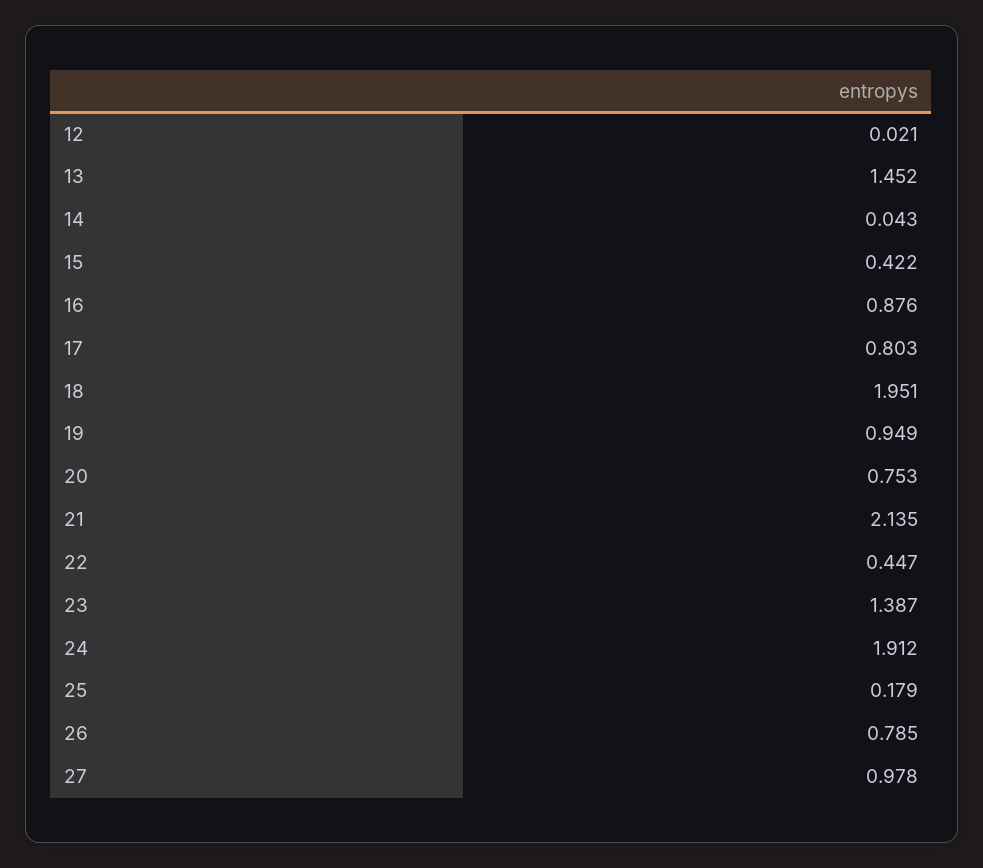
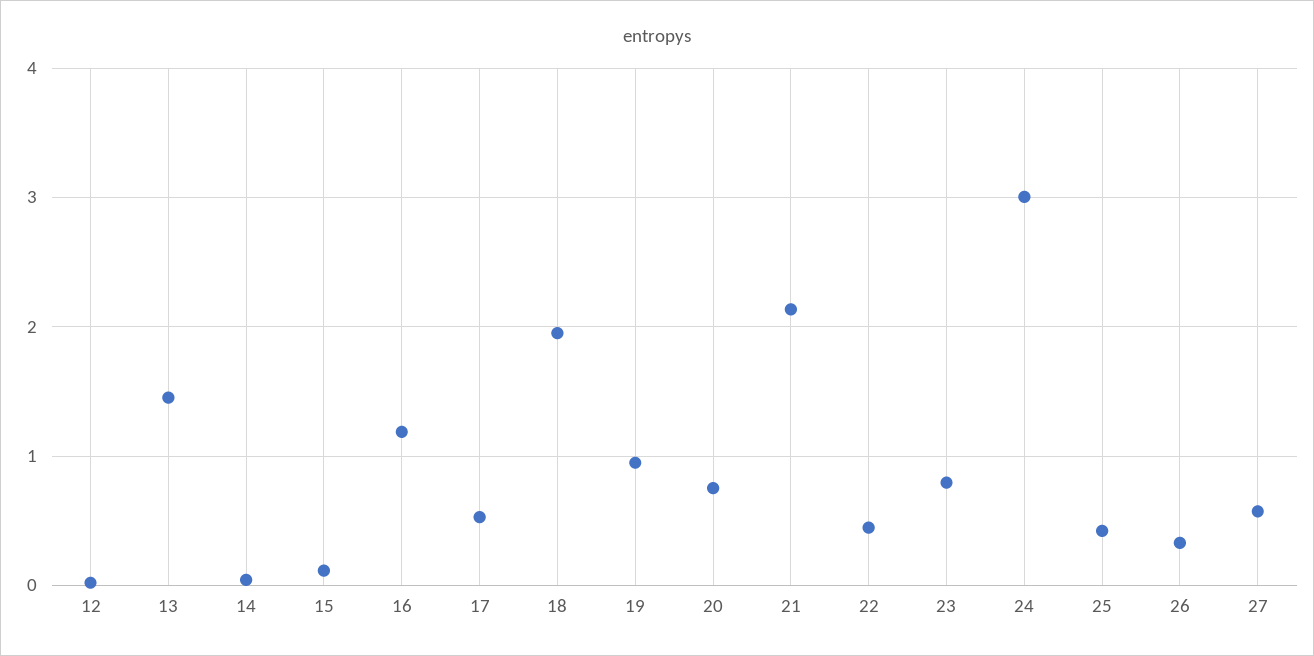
  {
    "12": 0.021,
    "13": 1.452,
    "14": 0.043,
-   "15": 0.422,
+   "15": 0.1,
-   "16": 0.876,
+   "16": 1.2,
-   "17": 0.803,
+   "17": 0.5,
    "18": 1.951,
    "19": 0.949,
    "20": 0.753,
    "21": 2.135,
    "22": 0.447,
-   "23": 1.387,
+   "23": 0.8,
-   "24": 1.912,
+   "24": 3,
-   "25": 0.179,
+   "25": 0.4,
-   "26": 0.785,
+   "26": 0.3,
-   "27": 0.978
+   "27": 0.6
  }

